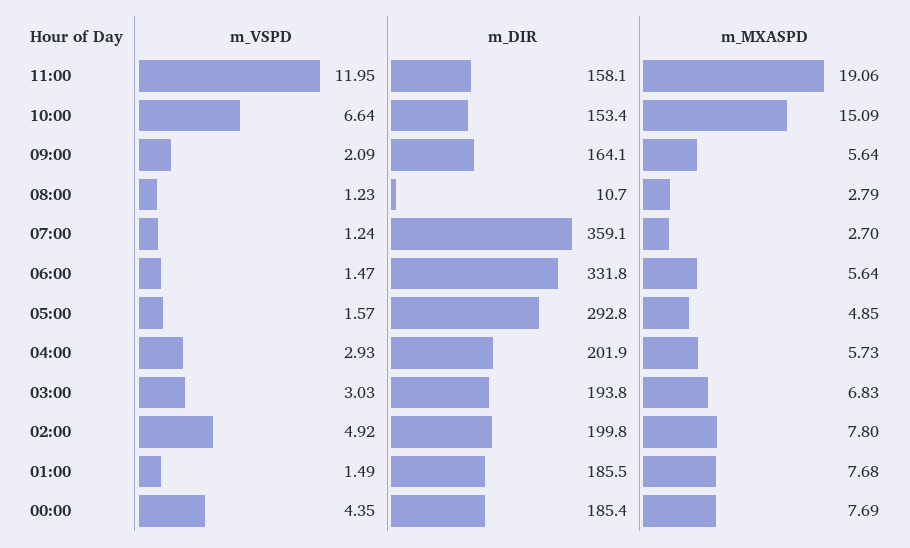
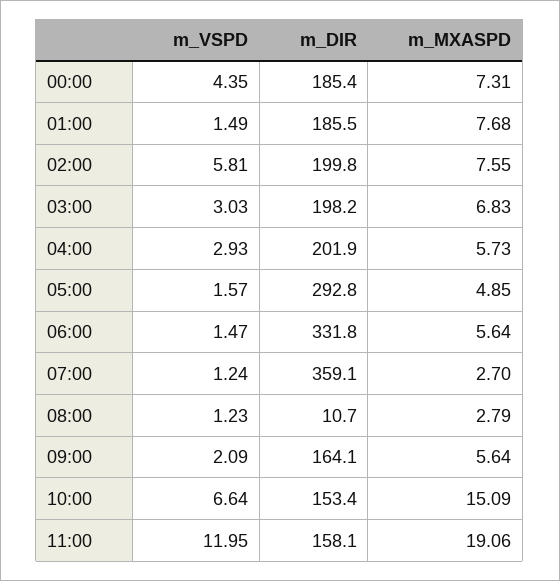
  {
    "m_VSPD": {
      "11:00": 11.95,
      "10:00": 6.64,
      "09:00": 2.09,
      "08:00": 1.23,
      "07:00": 1.24,
      "06:00": 1.47,
      "05:00": 1.57,
      "04:00": 2.93,
      "03:00": 3.03,
-     "02:00": 4.92,
+     "02:00": 5.81,
      "01:00": 1.49,
      "00:00": 4.35
    },
    "m_DIR": {
      "11:00": 158.1,
      "10:00": 153.4,
      "09:00": 164.1,
      "08:00": 10.7,
      "07:00": 359.1,
      "06:00": 331.8,
      "05:00": 292.8,
      "04:00": 201.9,
-     "03:00": 193.8,
+     "03:00": 198.2,
      "02:00": 199.8,
      "01:00": 185.5,
      "00:00": 185.4
    },
    "m_MXASPD": {
      "11:00": 19.06,
      "10:00": 15.09,
      "09:00": 5.64,
      "08:00": 2.79,
      "07:00": 2.7,
      "06:00": 5.64,
      "05:00": 4.85,
      "04:00": 5.73,
      "03:00": 6.83,
-     "02:00": 7.8,
+     "02:00": 7.55,
      "01:00": 7.68,
-     "00:00": 7.69
+     "00:00": 7.31
    }
  }

